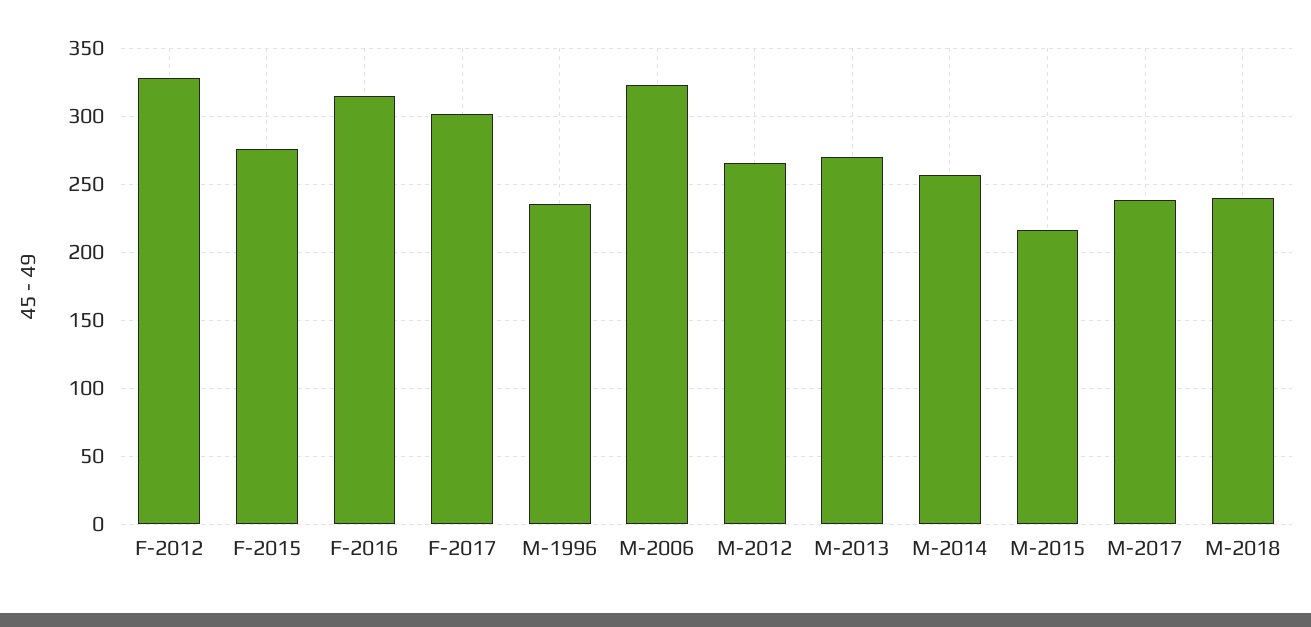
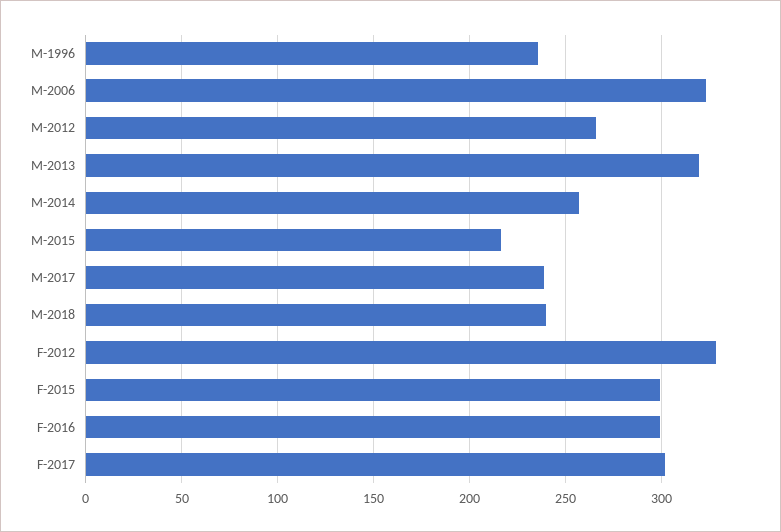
  {
    "F-2012": 330,
-   "F-2015": 275,
+   "F-2015": 300,
-   "F-2016": 315,
+   "F-2016": 300,
    "F-2017": 300,
    "M-1996": 235,
    "M-2006": 325,
    "M-2012": 265,
-   "M-2013": 270,
+   "M-2013": 320,
    "M-2014": 255,
    "M-2015": 215,
    "M-2017": 240,
    "M-2018": 240
  }

